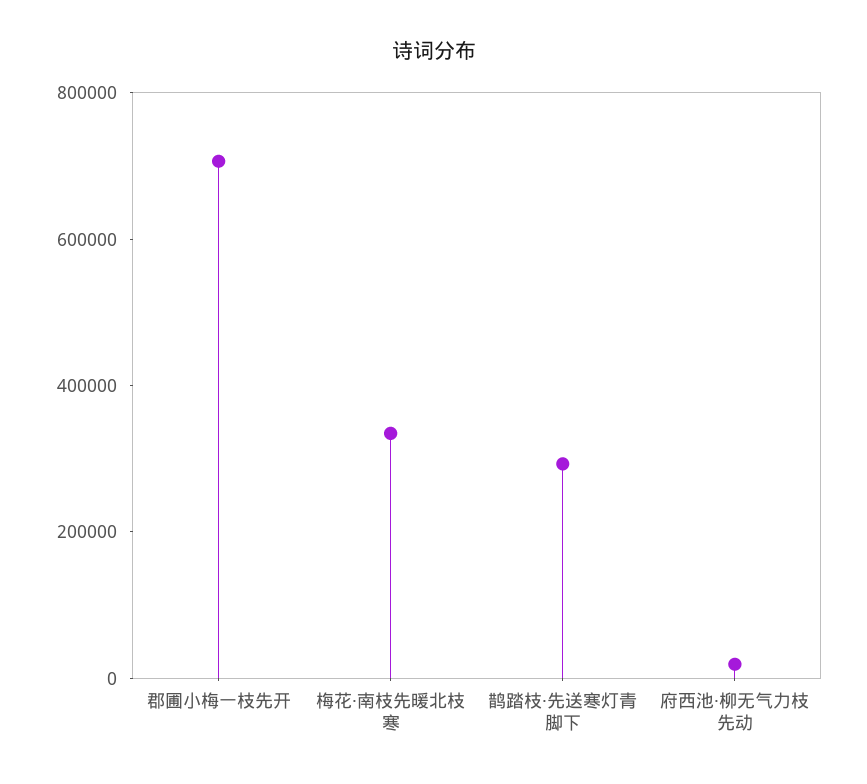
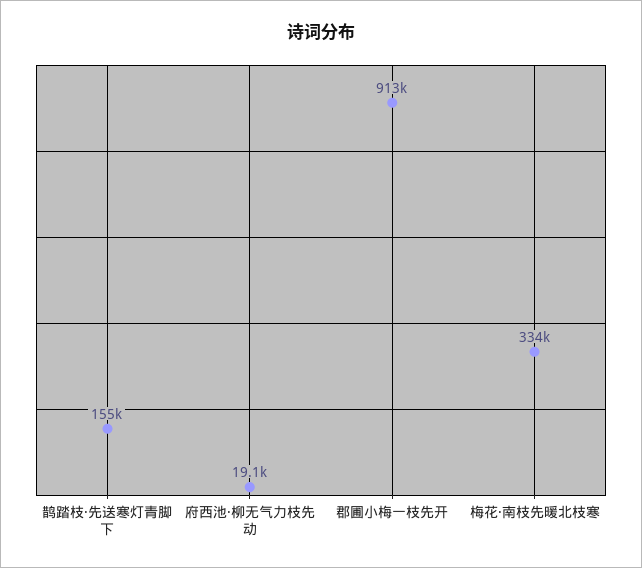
  {
-   "郡圃小梅一枝先开": 700000,
+   "郡圃小梅一枝先开": 913000,
    "梅花·南枝先暖北枝寒": 334000,
-   "鹊踏枝·先送寒灯青脚下": 300000,
+   "鹊踏枝·先送寒灯青脚下": 155000,
    "府西池·柳无气力枝先动": 19100
  }

